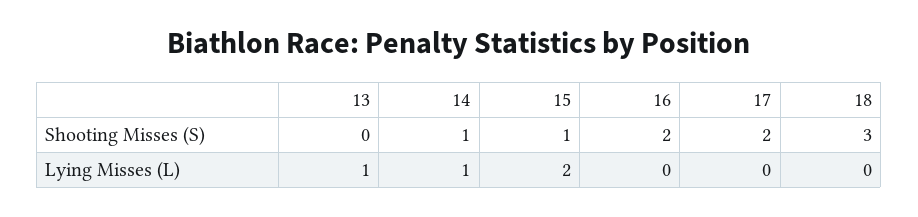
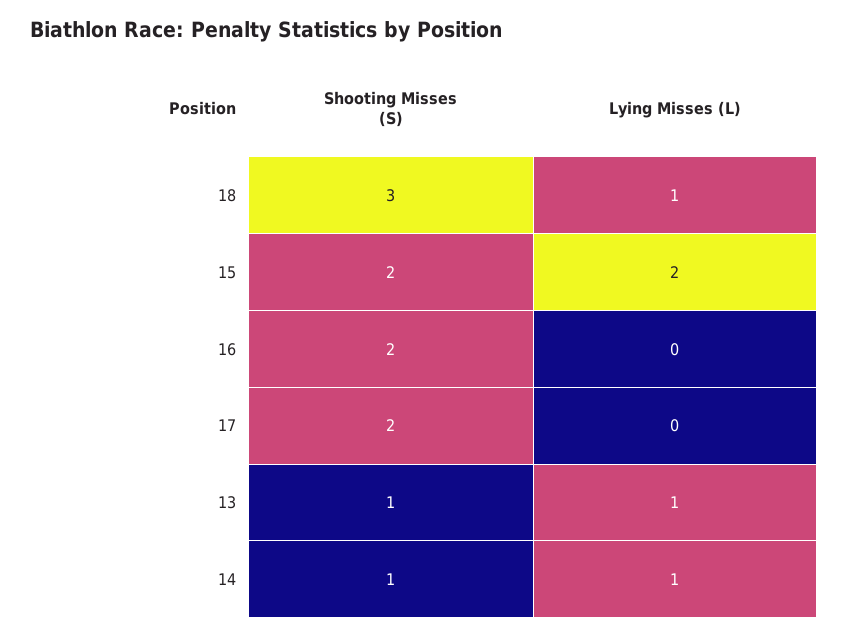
  {
    "13": {
-     "Shooting Misses (S)": 0,
+     "Shooting Misses (S)": 1,
      "Lying Misses (L)": 1
    },
    "14": {
      "Shooting Misses (S)": 1,
      "Lying Misses (L)": 1
    },
    "15": {
-     "Shooting Misses (S)": 1,
+     "Shooting Misses (S)": 2,
      "Lying Misses (L)": 2
    },
    "16": {
      "Shooting Misses (S)": 2,
      "Lying Misses (L)": 0
    },
    "17": {
      "Shooting Misses (S)": 2,
      "Lying Misses (L)": 0
    },
    "18": {
      "Shooting Misses (S)": 3,
-     "Lying Misses (L)": 0
+     "Lying Misses (L)": 1
    }
  }

